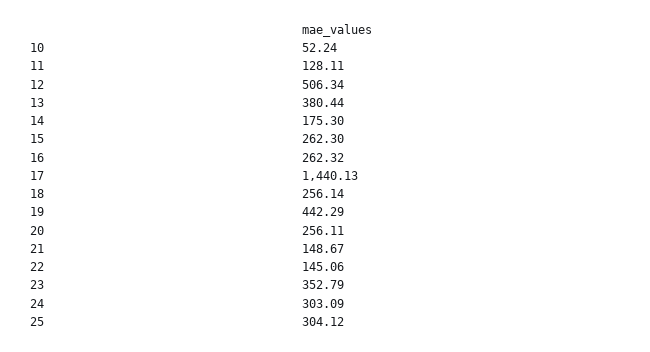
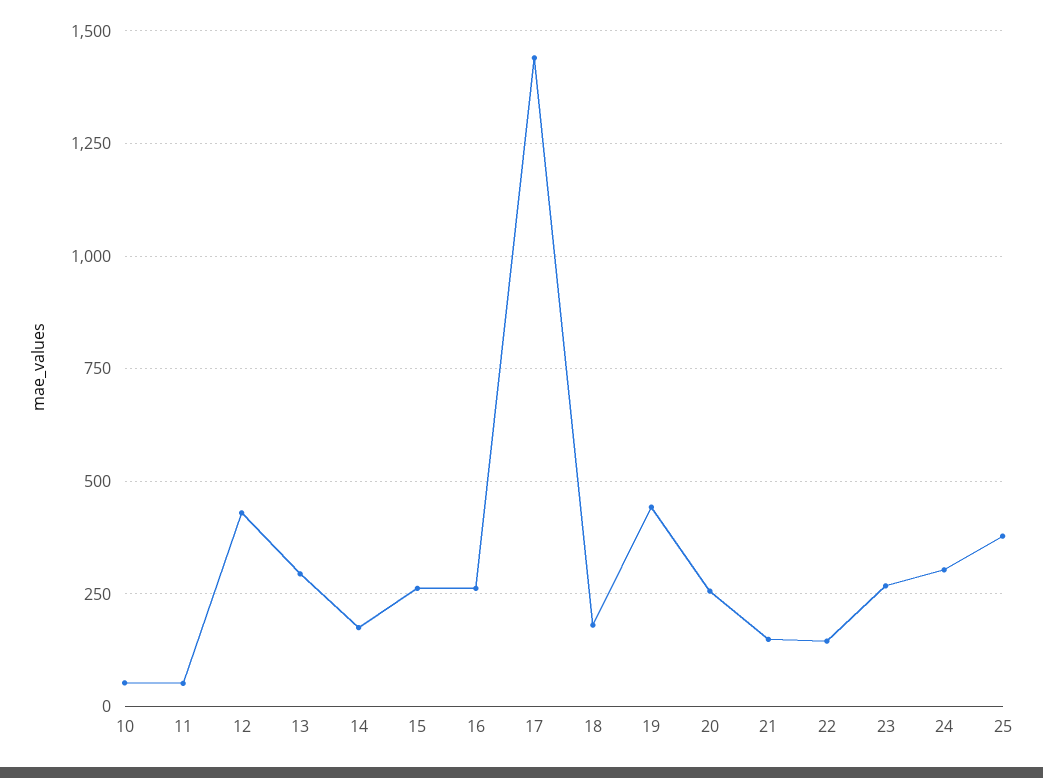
  {
    "10": 52.24,
-   "11": 128.11,
+   "11": 50,
-   "12": 506.34,
+   "12": 425,
-   "13": 380.44,
+   "13": 300,
    "14": 175.3,
    "15": 262.3,
    "16": 262.32,
    "17": 1440.13,
-   "18": 256.14,
+   "18": 175,
    "19": 442.29,
    "20": 256.11,
    "21": 148.67,
    "22": 145.06,
-   "23": 352.79,
+   "23": 275,
    "24": 303.09,
-   "25": 304.12
+   "25": 375
  }

